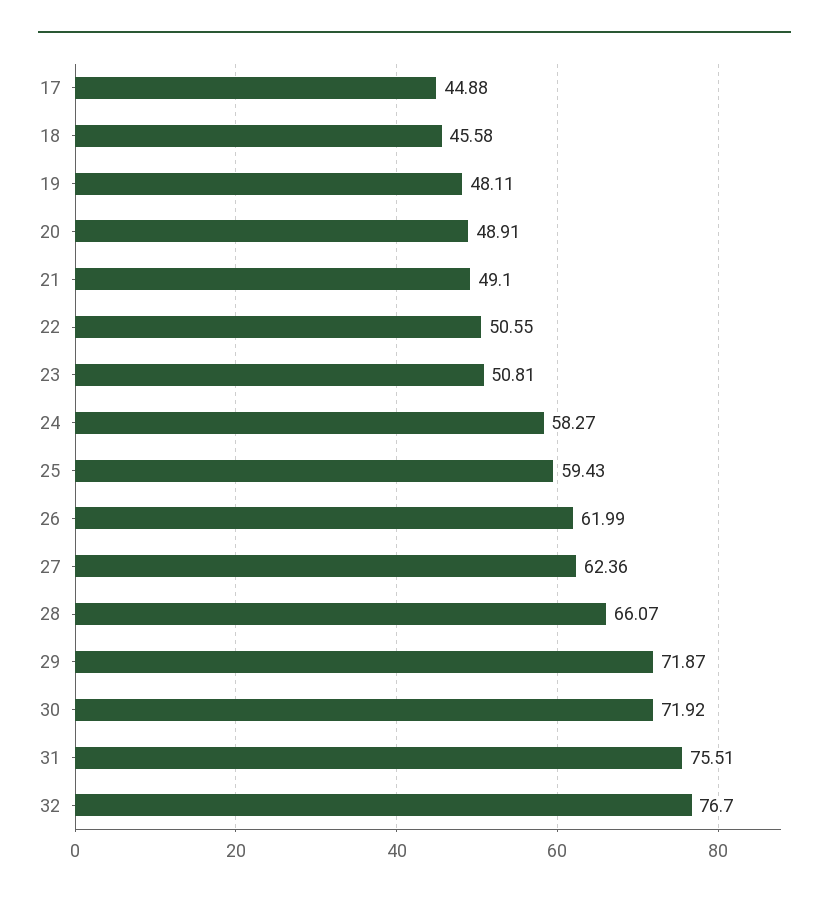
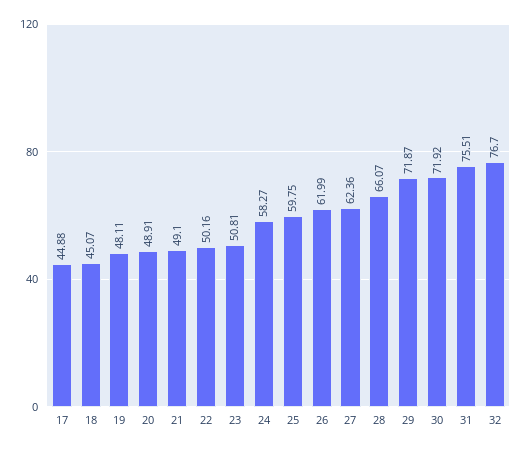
  {
    "17": 44.88,
-   "18": 45.58,
+   "18": 45.07,
    "19": 48.11,
    "20": 48.91,
    "21": 49.1,
-   "22": 50.55,
+   "22": 50.16,
    "23": 50.81,
    "24": 58.27,
-   "25": 59.43,
+   "25": 59.75,
    "26": 61.99,
    "27": 62.36,
    "28": 66.07,
    "29": 71.87,
    "30": 71.92,
    "31": 75.51,
    "32": 76.7
  }

